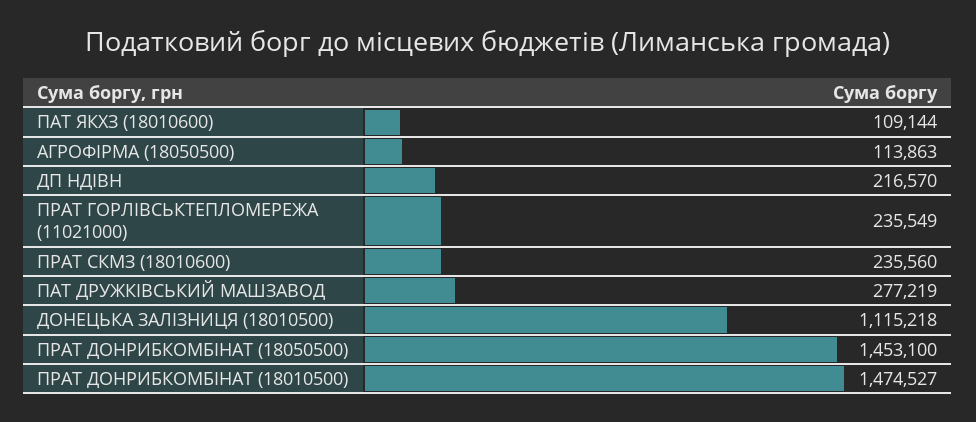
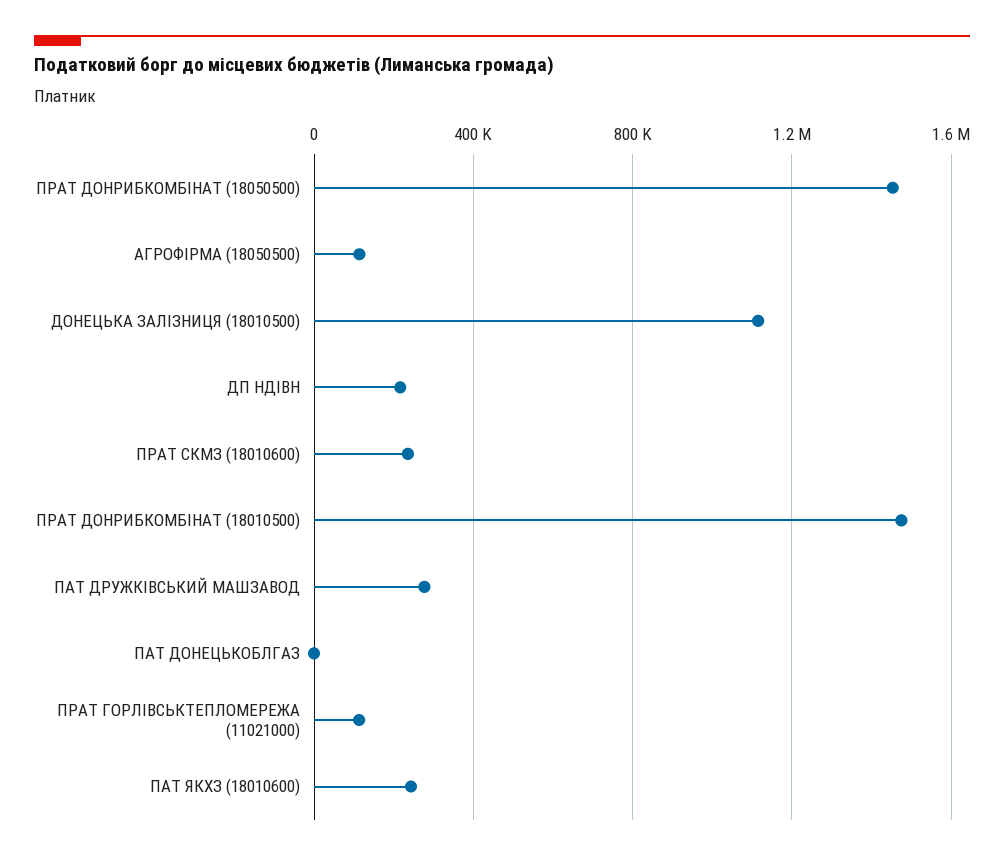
  {
-   "ПАТ ЯКХЗ (18010600)": 109144,
+   "ПАТ ЯКХЗ (18010600)": 250000,
    "АГРОФІРМА (18050500)": 113863,
    "ДП НДІВН": 216570,
-   "ПРАТ ГОРЛІВСЬКТЕПЛОМЕРЕЖА (11021000)": 235549,
+   "ПРАТ ГОРЛІВСЬКТЕПЛОМЕРЕЖА (11021000)": 100000,
    "ПРАТ СКМЗ (18010600)": 235560,
    "ПАТ ДРУЖКІВСЬКИЙ МАШЗАВОД": 277219,
    "ДОНЕЦЬКА ЗАЛІЗНИЦЯ (18010500)": 1115218,
    "ПРАТ ДОНРИБКОМБІНАТ (18050500)": 1453100,
-   "ПРАТ ДОНРИБКОМБІНАТ (18010500)": 1474527
+   "ПРАТ ДОНРИБКОМБІНАТ (18010500)": 1474527,
+   "ПАТ ДОНЕЦЬКОБЛГАЗ": 0
  }

